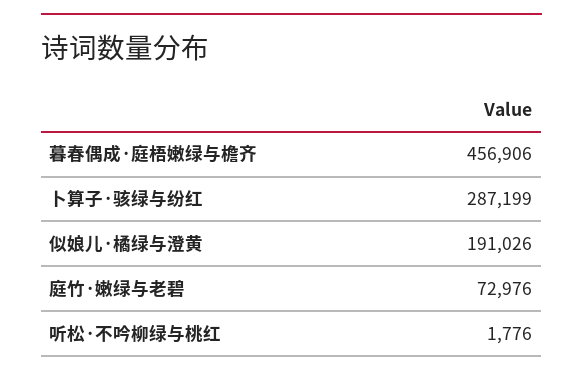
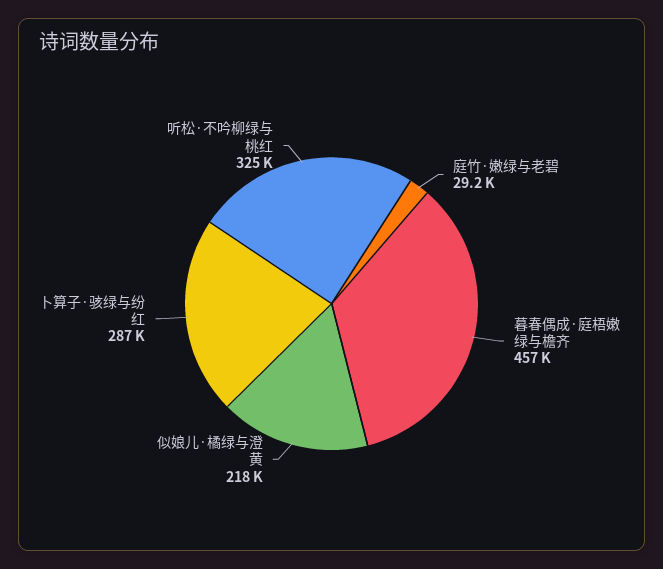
  {
    "暮春偶成·庭梧嫩绿与檐齐": 456906,
    "卜算子·骇绿与纷红": 287199,
-   "似娘儿·橘绿与澄黄": 191026,
+   "似娘儿·橘绿与澄黄": 218000,
-   "庭竹·嫩绿与老碧": 72976,
+   "庭竹·嫩绿与老碧": 29200,
-   "听松·不吟柳绿与桃红": 1776
+   "听松·不吟柳绿与桃红": 325000
  }

